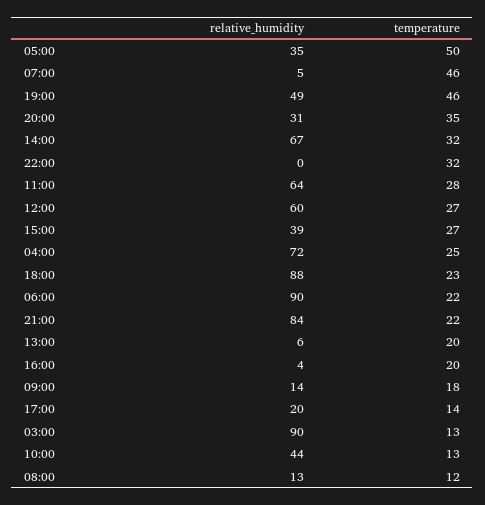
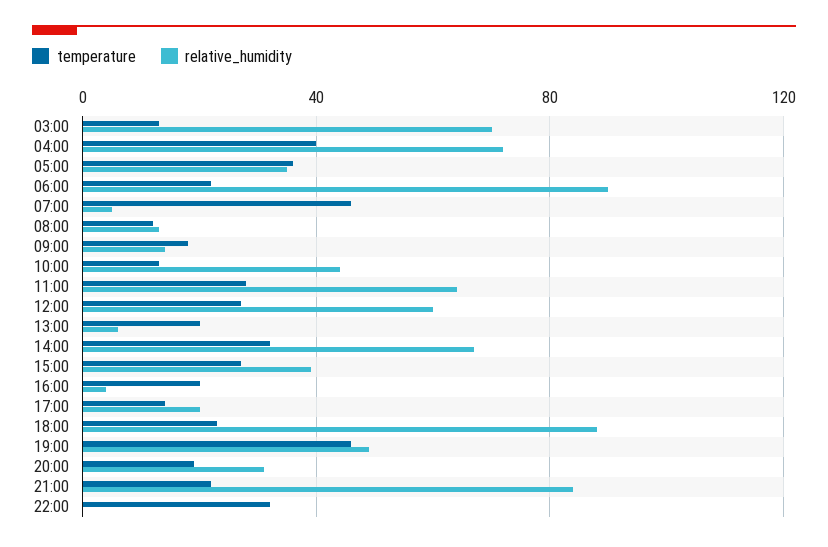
  {
    "relative_humidity": {
      "05:00": 35,
      "07:00": 5,
      "19:00": 49,
      "20:00": 31,
      "14:00": 67,
      "22:00": 0,
      "11:00": 64,
      "12:00": 60,
      "15:00": 39,
      "04:00": 72,
      "18:00": 88,
      "06:00": 90,
      "21:00": 84,
      "13:00": 6,
      "16:00": 4,
      "09:00": 14,
      "17:00": 20,
-     "03:00": 90,
+     "03:00": 70,
      "10:00": 44,
      "08:00": 13
    },
    "temperature": {
-     "05:00": 50,
+     "05:00": 35,
      "07:00": 46,
      "19:00": 46,
-     "20:00": 35,
+     "20:00": 20,
      "14:00": 32,
      "22:00": 32,
      "11:00": 28,
      "12:00": 27,
      "15:00": 27,
-     "04:00": 25,
+     "04:00": 40,
      "18:00": 23,
      "06:00": 22,
      "21:00": 22,
      "13:00": 20,
      "16:00": 20,
      "09:00": 18,
      "17:00": 14,
      "03:00": 13,
      "10:00": 13,
      "08:00": 12
    }
  }

